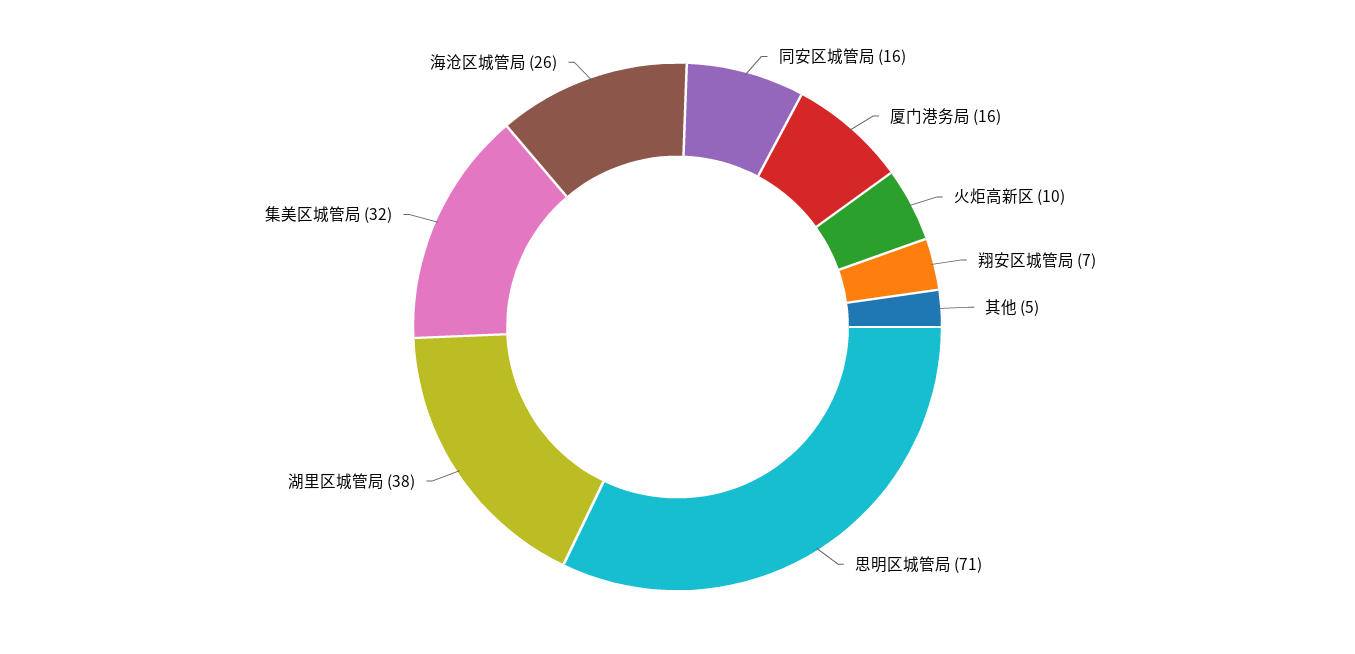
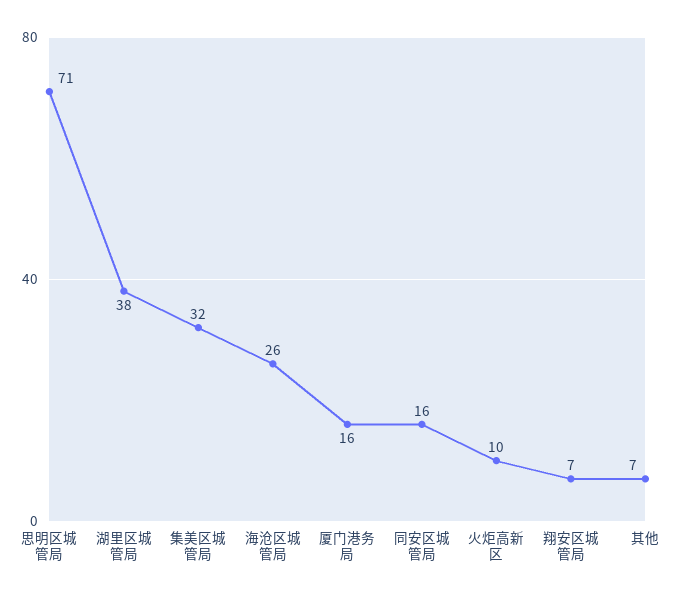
  {
    "同安区城管局": 16,
    "厦门港务局": 16,
    "火炬高新区": 10,
    "翔安区城管局": 7,
-   "其他": 5,
+   "其他": 7,
    "思明区城管局": 71,
    "湖里区城管局": 38,
    "集美区城管局": 32,
    "海沧区城管局": 26
  }

